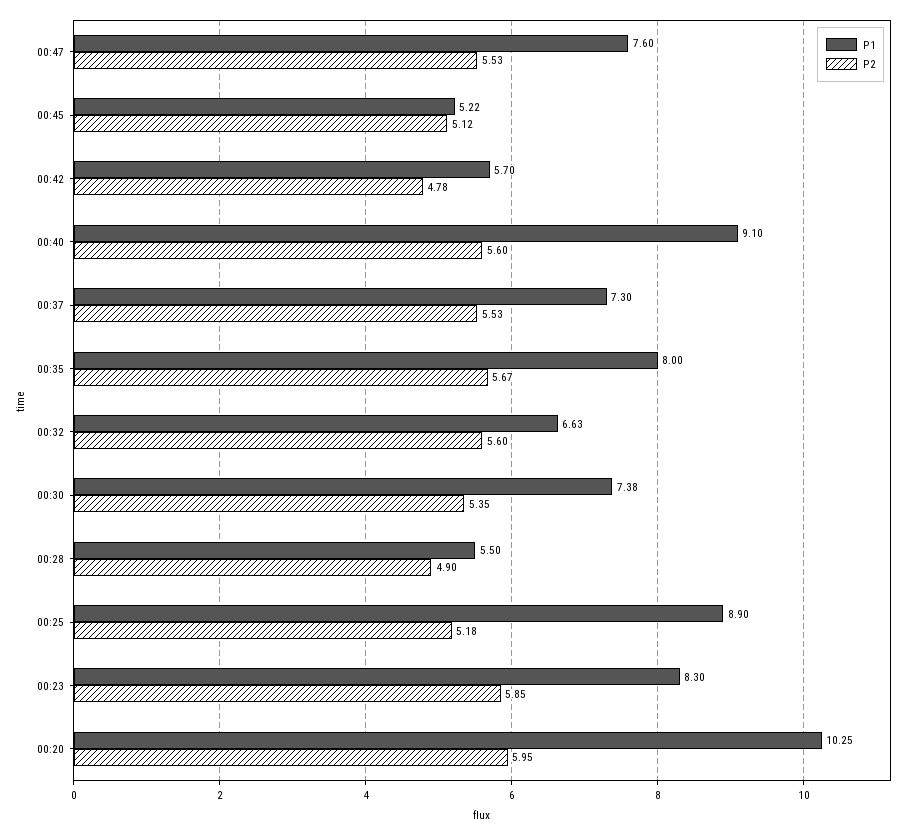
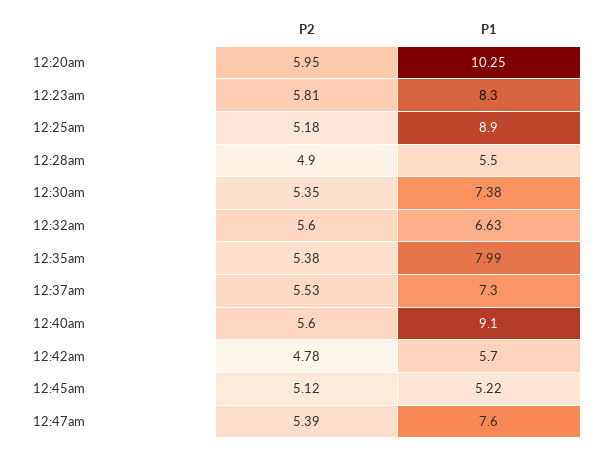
  {
    "P1": {
      "00:47": 7.6,
      "00:45": 5.22,
      "00:42": 5.7,
      "00:40": 9.1,
      "00:37": 7.3,
-     "00:35": 8,
+     "00:35": 7.99,
      "00:32": 6.63,
      "00:30": 7.38,
      "00:28": 5.5,
      "00:25": 8.9,
      "00:23": 8.3,
      "00:20": 10.25
    },
    "P2": {
-     "00:47": 5.53,
+     "00:47": 5.39,
      "00:45": 5.12,
      "00:42": 4.78,
      "00:40": 5.6,
      "00:37": 5.53,
-     "00:35": 5.67,
+     "00:35": 5.38,
      "00:32": 5.6,
      "00:30": 5.35,
      "00:28": 4.9,
      "00:25": 5.18,
-     "00:23": 5.85,
+     "00:23": 5.81,
      "00:20": 5.95
    }
  }

